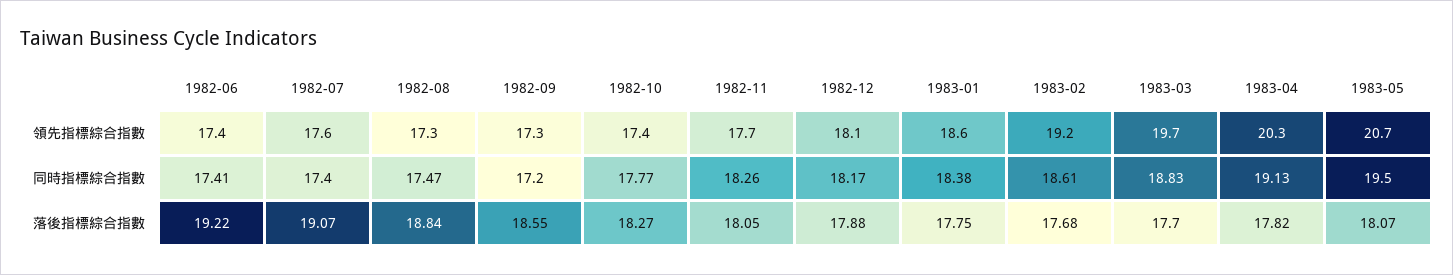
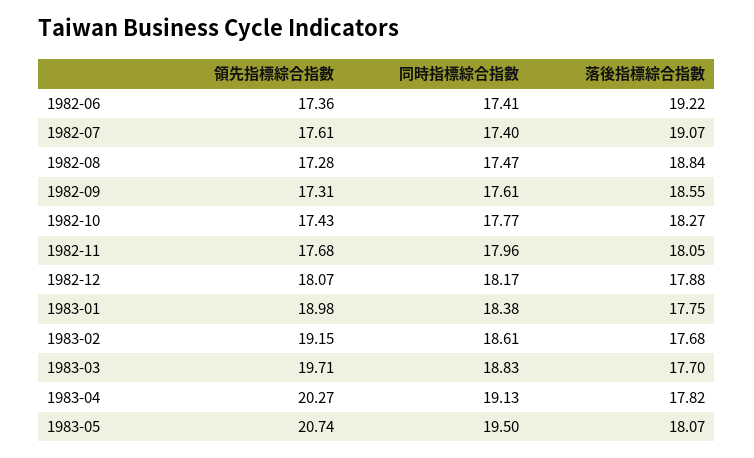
  {
    "1982-06": {
      "領先指標綜合指數": 17.36,
      "同時指標綜合指數": 17.41,
      "落後指標綜合指數": 19.22
    },
    "1982-07": {
      "領先指標綜合指數": 17.61,
      "同時指標綜合指數": 17.4,
      "落後指標綜合指數": 19.07
    },
    "1982-08": {
      "領先指標綜合指數": 17.28,
      "同時指標綜合指數": 17.47,
      "落後指標綜合指數": 18.84
    },
    "1982-09": {
      "領先指標綜合指數": 17.31,
-     "同時指標綜合指數": 17.2,
+     "同時指標綜合指數": 17.61,
      "落後指標綜合指數": 18.55
    },
    "1982-10": {
      "領先指標綜合指數": 17.43,
      "同時指標綜合指數": 17.77,
      "落後指標綜合指數": 18.27
    },
    "1982-11": {
      "領先指標綜合指數": 17.68,
-     "同時指標綜合指數": 18.26,
+     "同時指標綜合指數": 17.96,
      "落後指標綜合指數": 18.05
    },
    "1982-12": {
      "領先指標綜合指數": 18.07,
      "同時指標綜合指數": 18.17,
      "落後指標綜合指數": 17.88
    },
    "1983-01": {
-     "領先指標綜合指數": 18.6,
+     "領先指標綜合指數": 18.98,
      "同時指標綜合指數": 18.38,
      "落後指標綜合指數": 17.75
    },
    "1983-02": {
      "領先指標綜合指數": 19.15,
      "同時指標綜合指數": 18.61,
      "落後指標綜合指數": 17.68
    },
    "1983-03": {
      "領先指標綜合指數": 19.71,
      "同時指標綜合指數": 18.83,
      "落後指標綜合指數": 17.7
    },
    "1983-04": {
      "領先指標綜合指數": 20.27,
      "同時指標綜合指數": 19.13,
      "落後指標綜合指數": 17.82
    },
    "1983-05": {
      "領先指標綜合指數": 20.74,
      "同時指標綜合指數": 19.5,
      "落後指標綜合指數": 18.07
    }
  }

